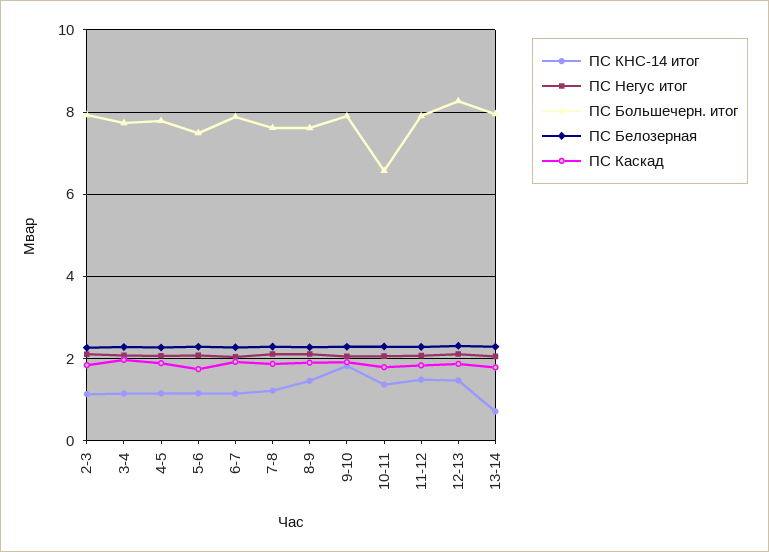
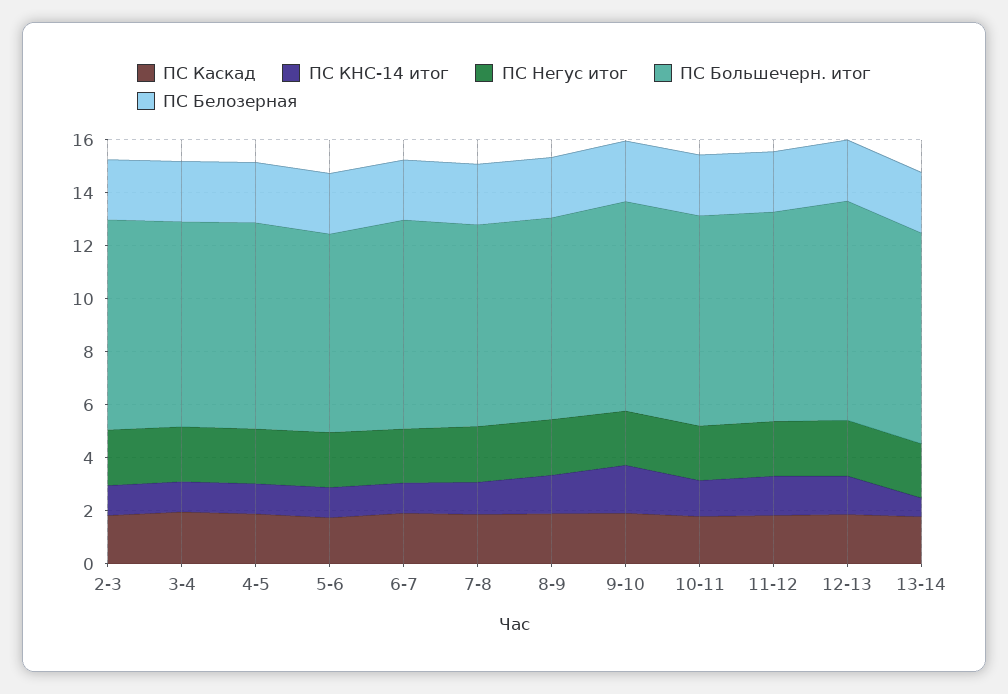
  {
    "ПС КНС-14 итог": {
      "2-3": 1.2,
      "3-4": 1.2,
      "4-5": 1.2,
      "5-6": 1.2,
      "6-7": 1.2,
      "7-8": 1.2,
      "8-9": 1.4,
      "9-10": 1.8,
      "10-11": 1.4,
      "11-12": 1.4,
      "12-13": 1.4,
      "13-14": 0.8
    },
    "ПС Негус итог": {
      "2-3": 2,
      "3-4": 2,
      "4-5": 2,
      "5-6": 2,
      "6-7": 2,
      "7-8": 2.2,
      "8-9": 2.2,
      "9-10": 2,
      "10-11": 2,
      "11-12": 2,
      "12-13": 2.2,
      "13-14": 2
    },
    "ПС Большечерн. итог": {
      "2-3": 8,
      "3-4": 7.8,
      "4-5": 7.8,
      "5-6": 7.4,
      "6-7": 7.8,
      "7-8": 7.6,
      "8-9": 7.6,
      "9-10": 8,
-     "10-11": 6.6,
+     "10-11": 8,
      "11-12": 8,
      "12-13": 8.2,
      "13-14": 8
    },
    "ПС Белозерная": {
      "2-3": 2.2,
      "3-4": 2.2,
      "4-5": 2.2,
      "5-6": 2.2,
      "6-7": 2.2,
      "7-8": 2.2,
      "8-9": 2.2,
      "9-10": 2.2,
      "10-11": 2.2,
      "11-12": 2.2,
      "12-13": 2.4,
      "13-14": 2.2
    },
    "ПС Каскад": {
      "2-3": 1.8,
      "3-4": 2,
      "4-5": 1.8,
      "5-6": 1.8,
      "6-7": 2,
      "7-8": 1.8,
      "8-9": 1.8,
      "9-10": 2,
      "10-11": 1.8,
      "11-12": 1.8,
      "12-13": 1.8,
      "13-14": 1.8
    }
  }

